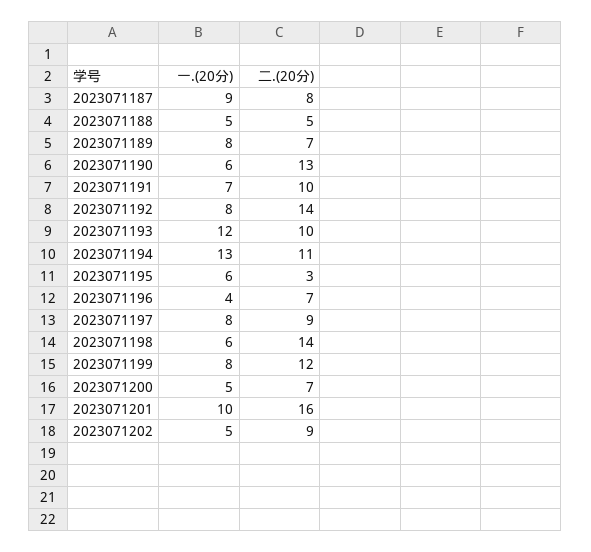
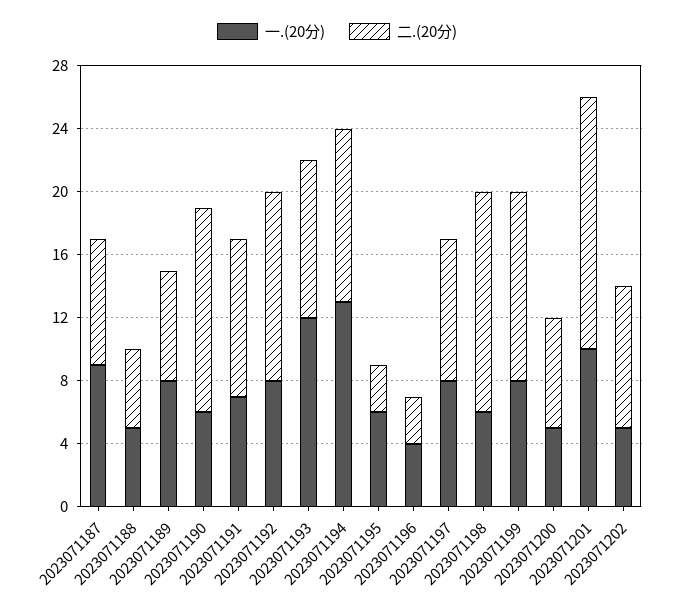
  {
    "一.(20分)": {
      "2023071187": 9,
      "2023071188": 5,
      "2023071189": 8,
      "2023071190": 6,
      "2023071191": 7,
      "2023071192": 8,
      "2023071193": 12,
      "2023071194": 13,
      "2023071195": 6,
      "2023071196": 4,
      "2023071197": 8,
      "2023071198": 6,
      "2023071199": 8,
      "2023071200": 5,
      "2023071201": 10,
      "2023071202": 5
    },
    "二.(20分)": {
      "2023071187": 8,
      "2023071188": 5,
      "2023071189": 7,
      "2023071190": 13,
      "2023071191": 10,
-     "2023071192": 14,
+     "2023071192": 12,
      "2023071193": 10,
      "2023071194": 11,
      "2023071195": 3,
-     "2023071196": 7,
+     "2023071196": 3,
      "2023071197": 9,
      "2023071198": 14,
      "2023071199": 12,
      "2023071200": 7,
      "2023071201": 16,
      "2023071202": 9
    }
  }

